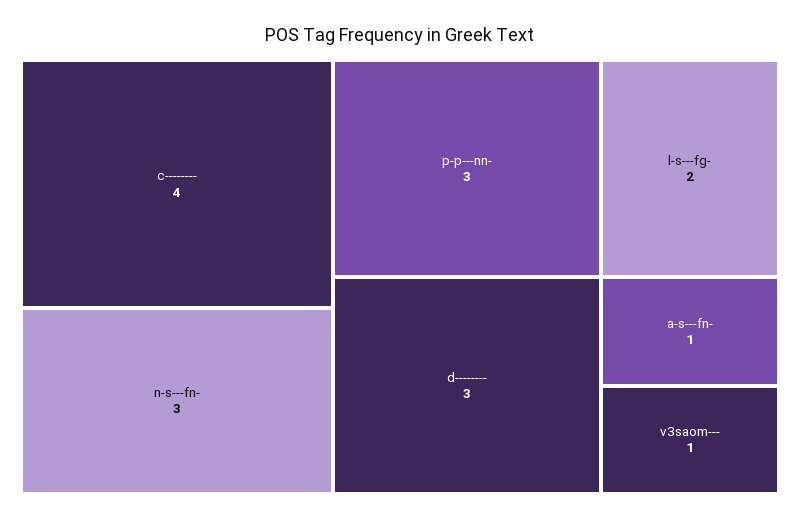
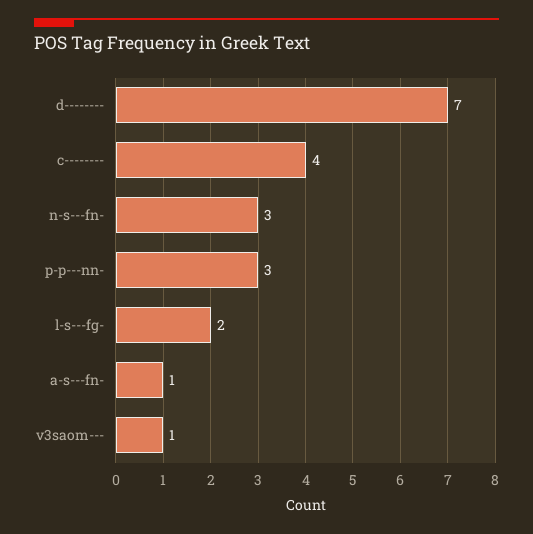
  {
    "c--------": 4,
    "n-s---fn-": 3,
    "p-p---nn-": 3,
-   "d--------": 3,
+   "d--------": 7,
    "l-s---fg-": 2,
    "a-s---fn-": 1,
    "v3saom---": 1
  }

